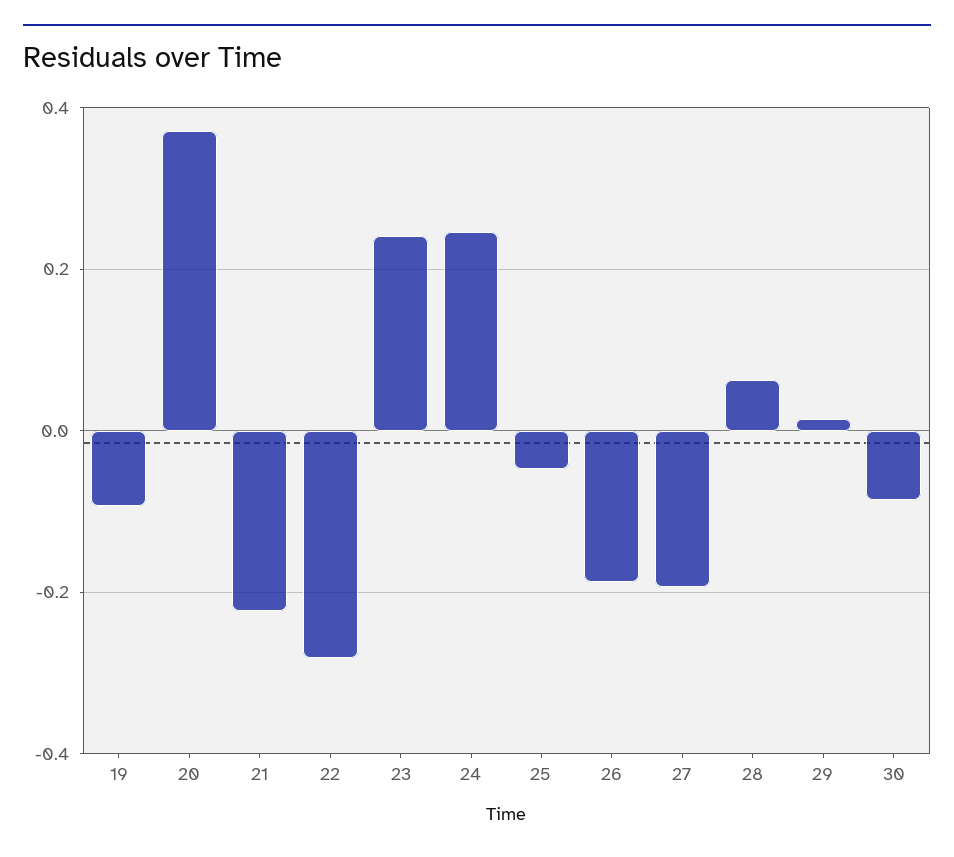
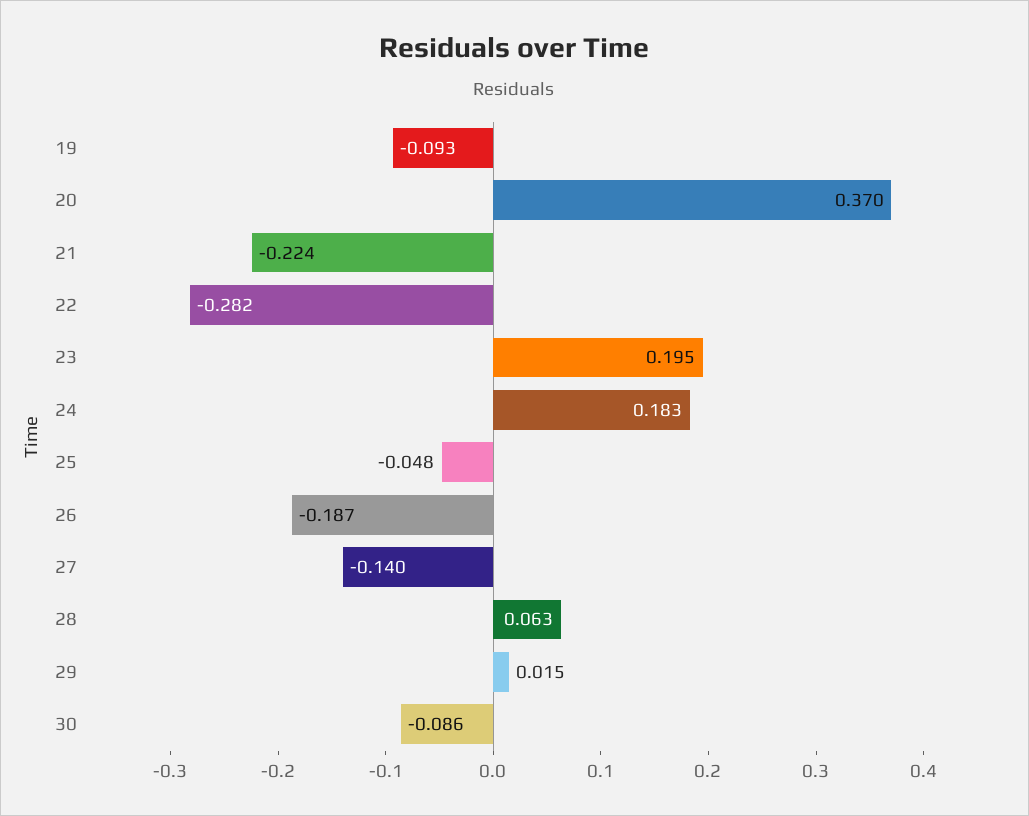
  {
    "19": -0.093,
    "20": 0.37,
    "21": -0.224,
    "22": -0.282,
-   "23": 0.24,
+   "23": 0.195,
-   "24": 0.24,
+   "24": 0.183,
    "25": -0.048,
    "26": -0.187,
-   "27": -0.2,
+   "27": -0.14,
    "28": 0.063,
    "29": 0.015,
    "30": -0.086
  }

